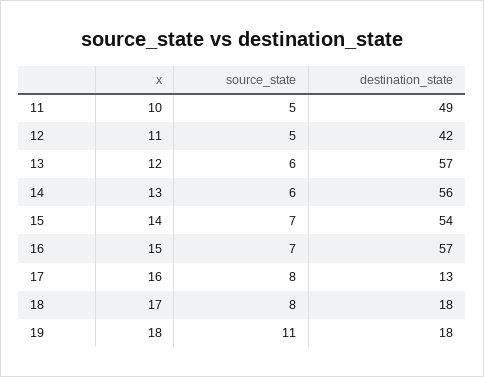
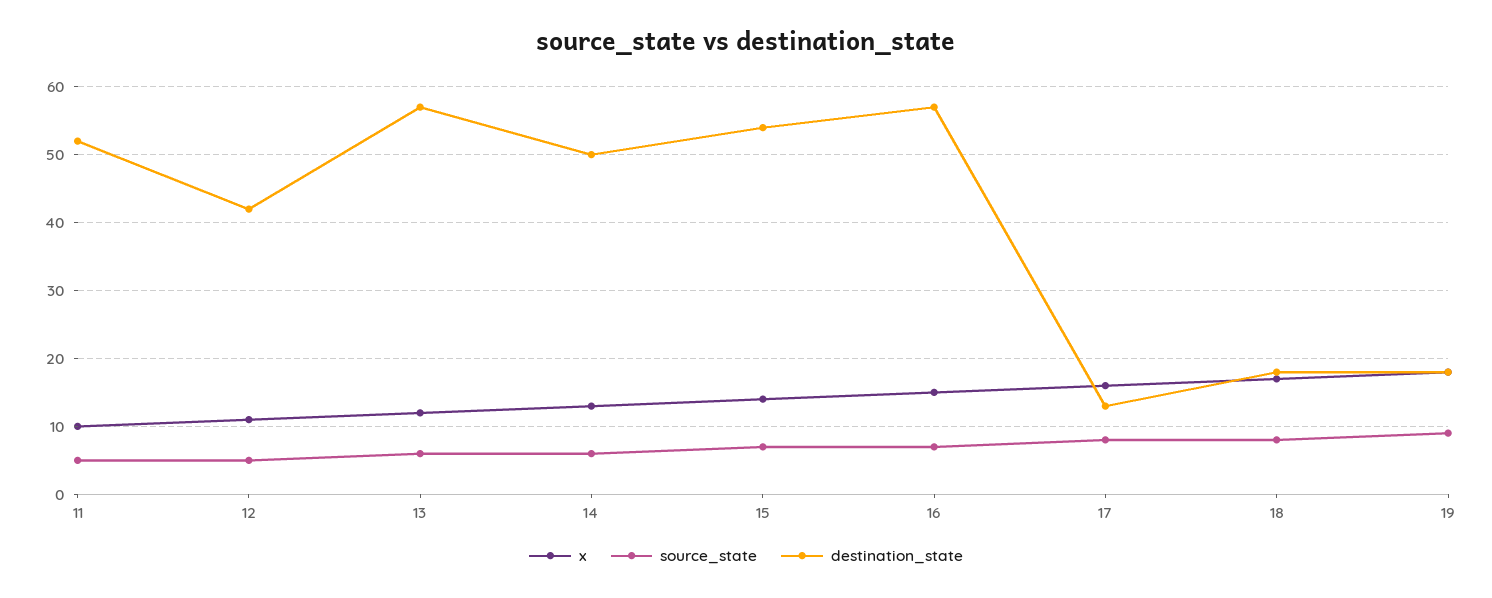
  {
    "x": {
      "11": 10,
      "12": 11,
      "13": 12,
      "14": 13,
      "15": 14,
      "16": 15,
      "17": 16,
      "18": 17,
      "19": 18
    },
    "source_state": {
      "11": 5,
      "12": 5,
      "13": 6,
      "14": 6,
      "15": 7,
      "16": 7,
      "17": 8,
      "18": 8,
-     "19": 11
+     "19": 9
    },
    "destination_state": {
-     "11": 49,
+     "11": 52,
      "12": 42,
      "13": 57,
-     "14": 56,
+     "14": 50,
      "15": 54,
      "16": 57,
      "17": 13,
      "18": 18,
      "19": 18
    }
  }

